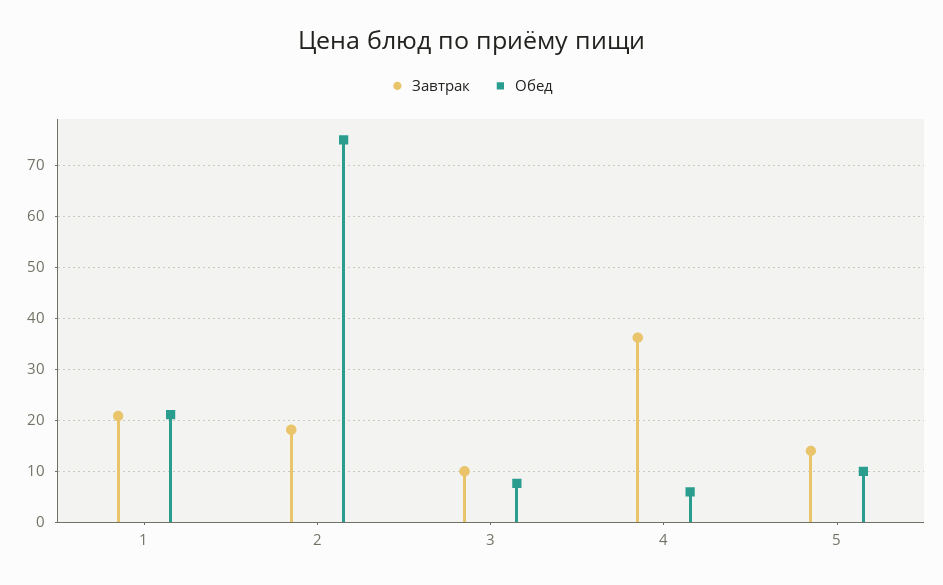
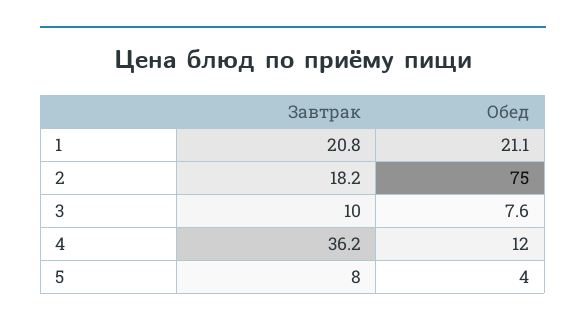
  {
    "Завтрак": {
      "1": 20.8,
      "2": 18.2,
      "3": 10,
      "4": 36.2,
-     "5": 14
+     "5": 8
    },
    "Обед": {
      "1": 21.1,
      "2": 75,
      "3": 7.6,
-     "4": 6,
+     "4": 12,
-     "5": 10
+     "5": 4
    }
  }

